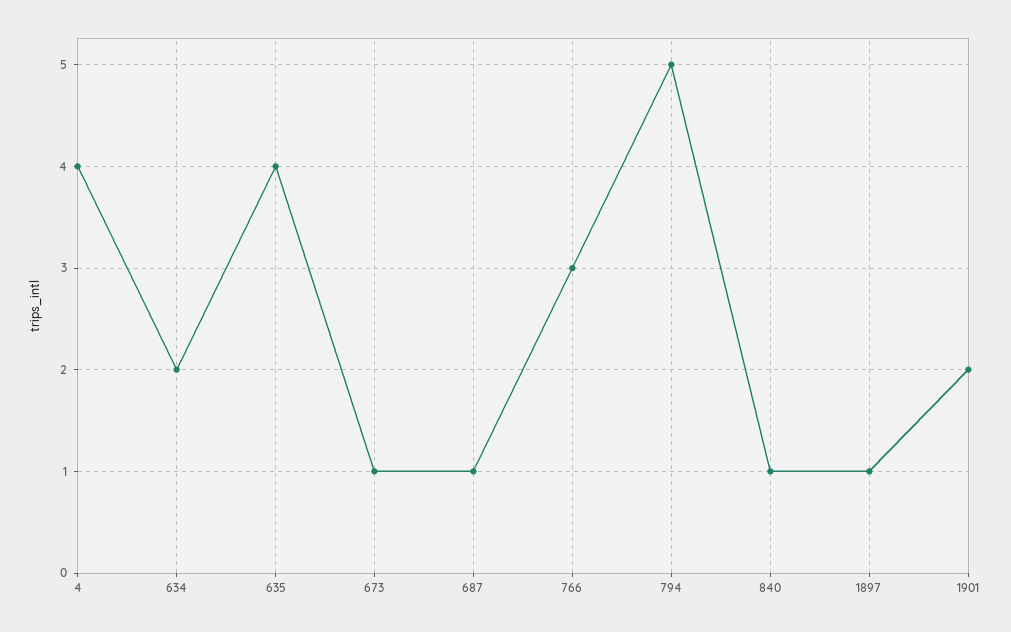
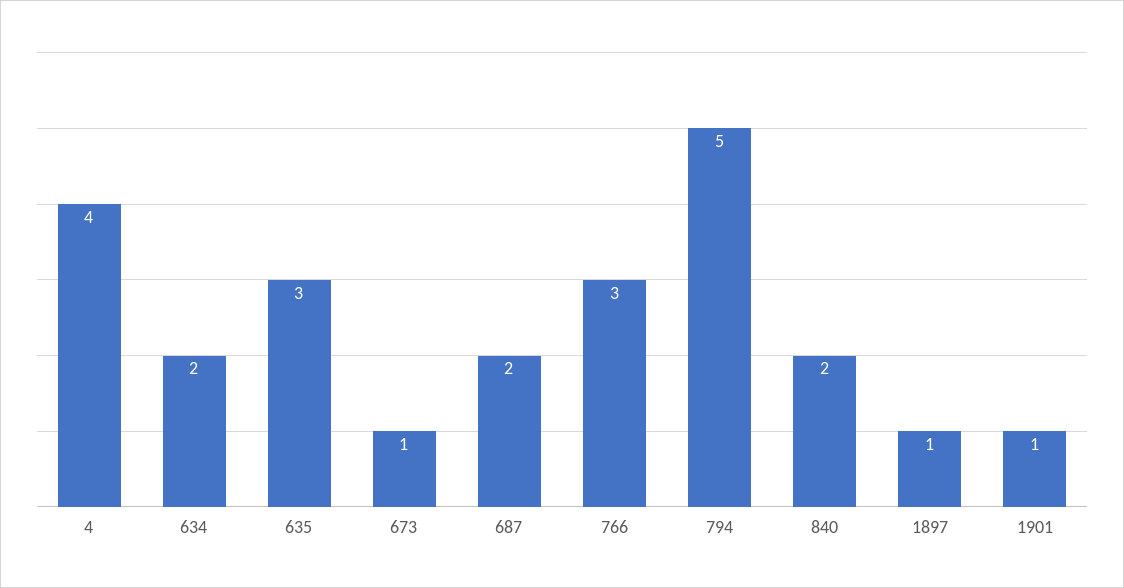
  {
    "4": 4,
    "634": 2,
-   "635": 4,
+   "635": 3,
    "673": 1,
-   "687": 1,
+   "687": 2,
    "766": 3,
    "794": 5,
-   "840": 1,
+   "840": 2,
    "1897": 1,
-   "1901": 2
+   "1901": 1
  }

